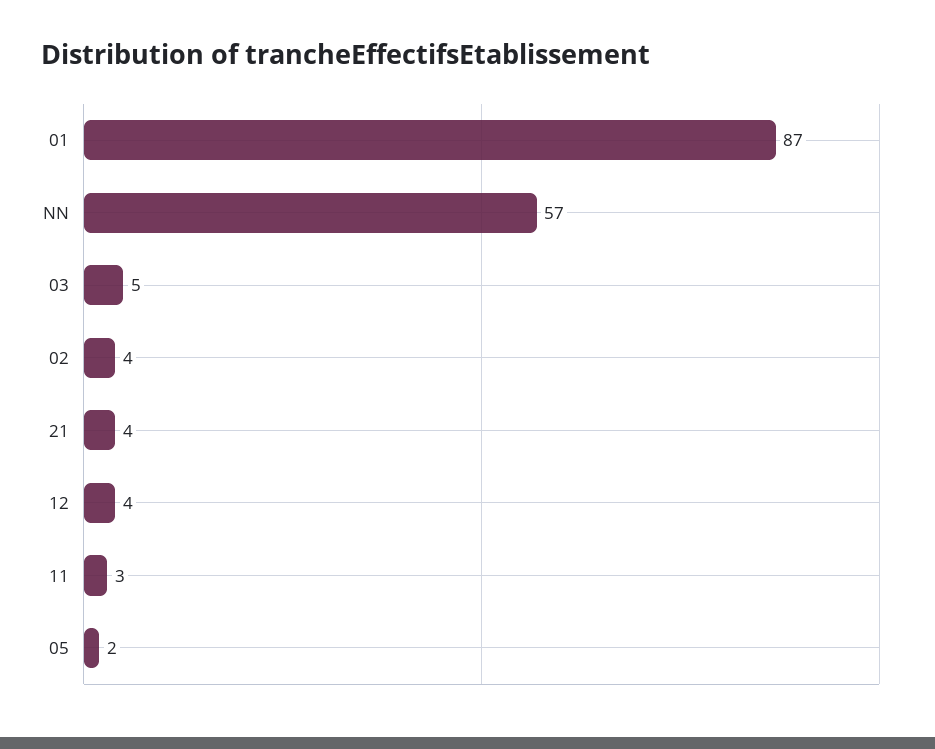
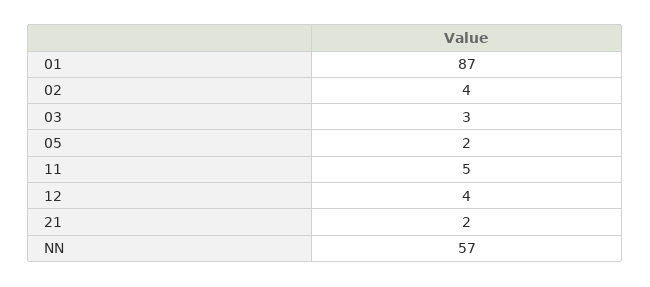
  {
    "01": 87,
    "NN": 57,
-   "03": 5,
+   "03": 3,
    "02": 4,
-   "21": 4,
+   "21": 2,
    "12": 4,
-   "11": 3,
+   "11": 5,
    "05": 2
  }

